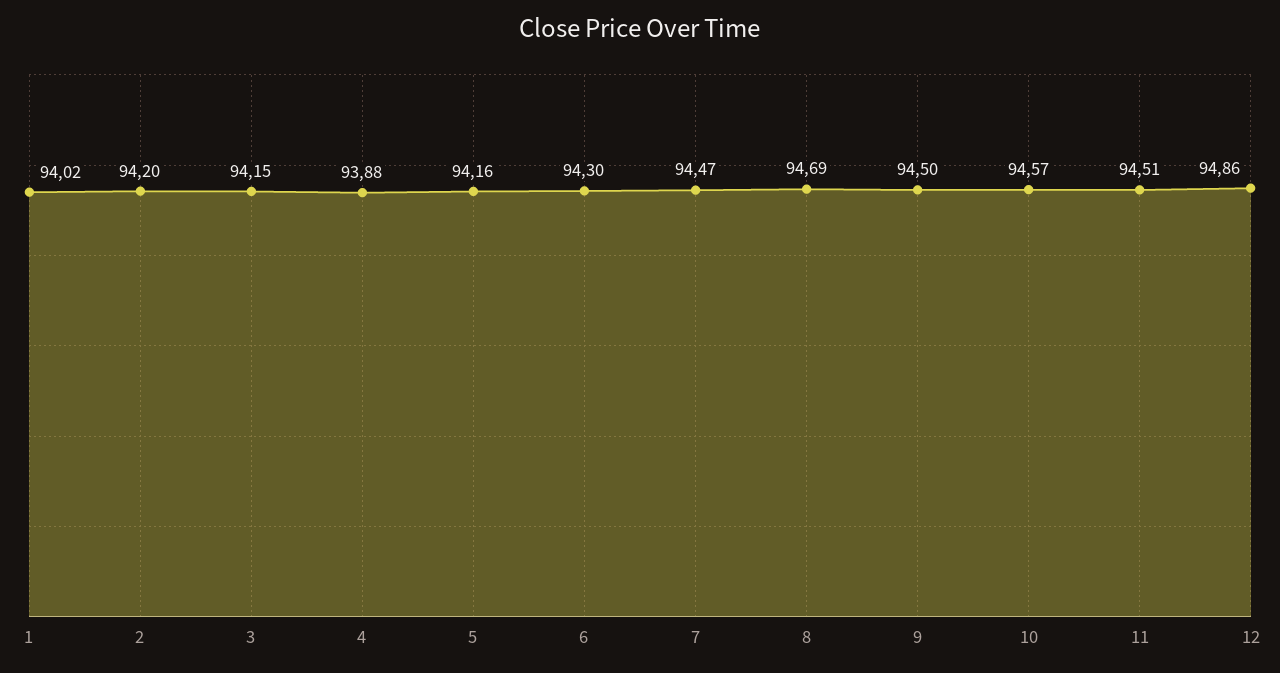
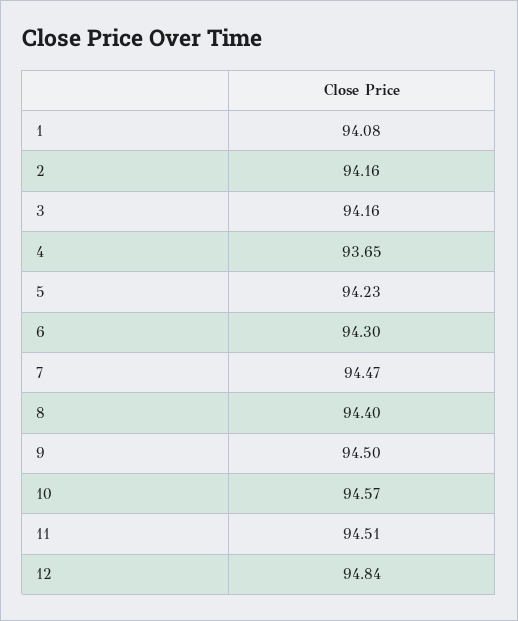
  {
-   "1": 94.02,
+   "1": 94.08,
-   "2": 94.2,
+   "2": 94.16,
-   "3": 94.15,
+   "3": 94.16,
-   "4": 93.88,
+   "4": 93.65,
-   "5": 94.16,
+   "5": 94.23,
    "6": 94.3,
    "7": 94.47,
-   "8": 94.69,
+   "8": 94.4,
    "9": 94.5,
    "10": 94.57,
    "11": 94.51,
-   "12": 94.86
+   "12": 94.84
  }

